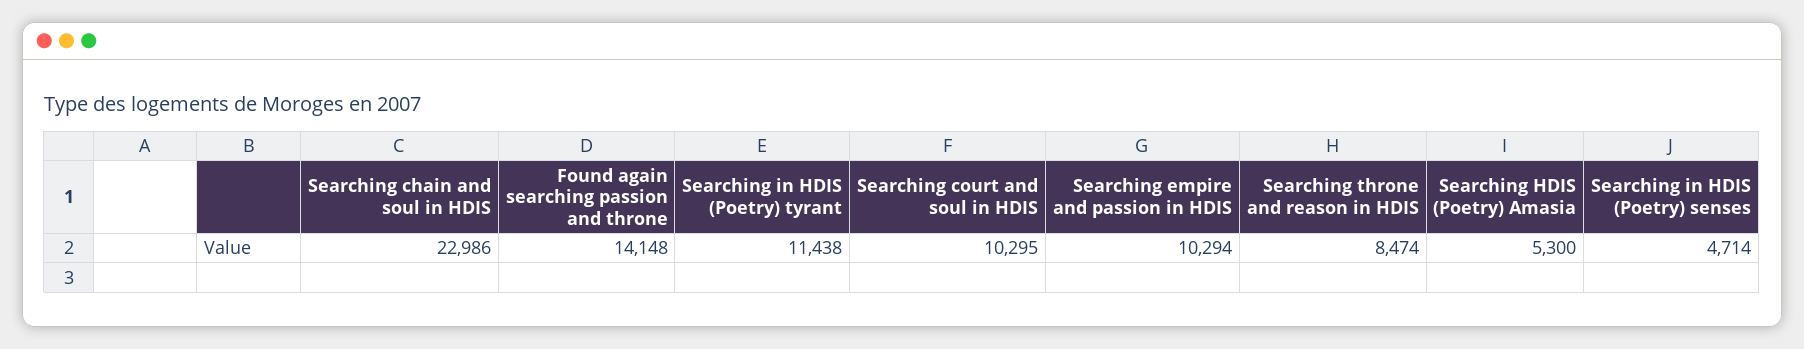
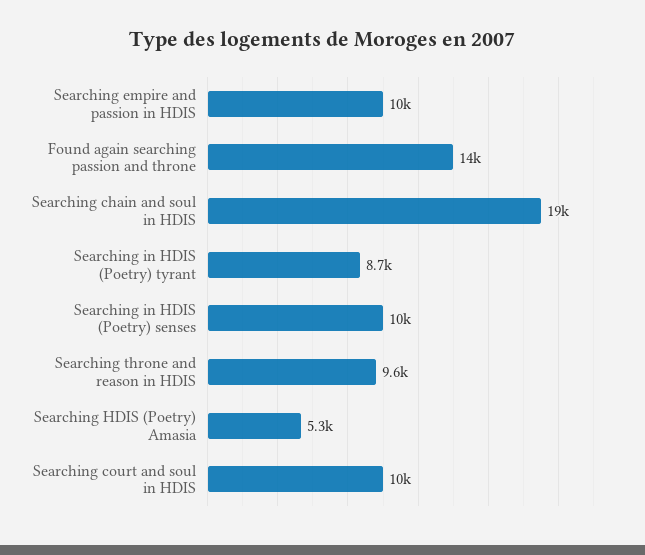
  {
-   "Searching chain and soul in HDIS": 22986,
+   "Searching chain and soul in HDIS": 19000,
    "Found again searching passion and throne": 14148,
-   "Searching in HDIS (Poetry) tyrant": 11438,
+   "Searching in HDIS (Poetry) tyrant": 8700,
    "Searching court and soul in HDIS": 10295,
    "Searching empire and passion in HDIS": 10294,
-   "Searching throne and reason in HDIS": 8474,
+   "Searching throne and reason in HDIS": 9600,
    "Searching HDIS (Poetry) Amasia": 5300,
-   "Searching in HDIS (Poetry) senses": 4714
+   "Searching in HDIS (Poetry) senses": 10000
  }

